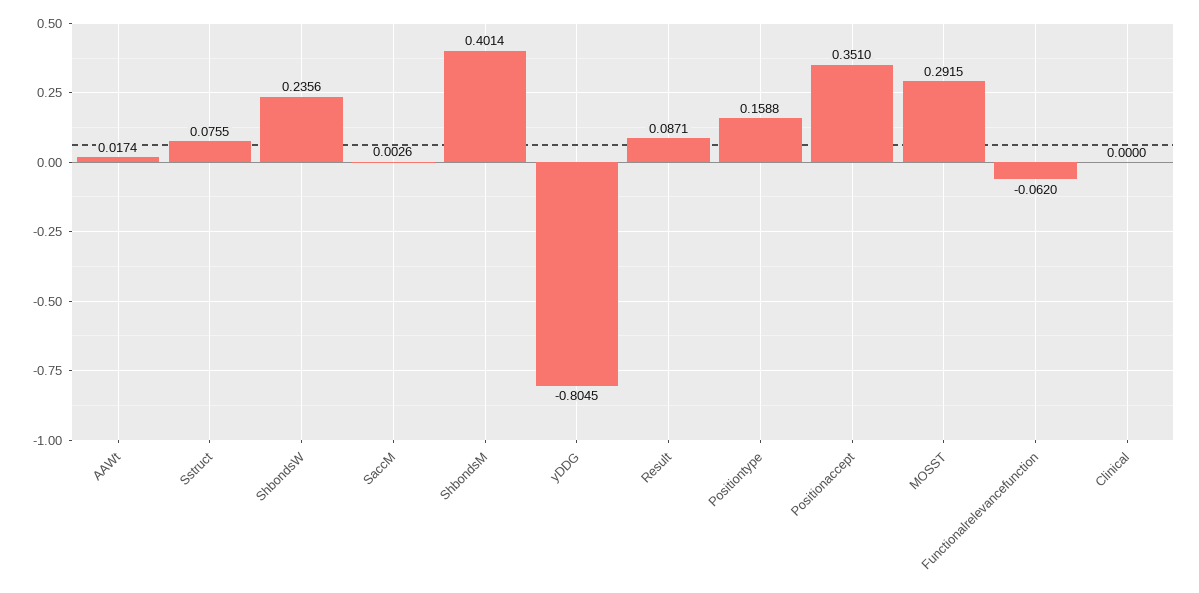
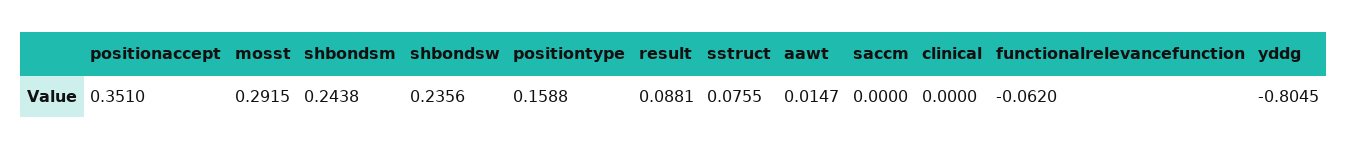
  {
-   "AAWt": 0.0174,
+   "AAWt": 0.0147,
    "Sstruct": 0.0755,
    "ShbondsW": 0.2356,
-   "SaccM": 0.0026,
+   "SaccM": 0,
-   "ShbondsM": 0.4014,
+   "ShbondsM": 0.2438,
    "yDDG": -0.8045,
-   "Result": 0.0871,
+   "Result": 0.0881,
    "Positiontype": 0.1588,
    "Positionaccept": 0.351,
    "MOSST": 0.2915,
    "Functionalrelevancefunction": -0.062,
    "Clinical": 0
  }

